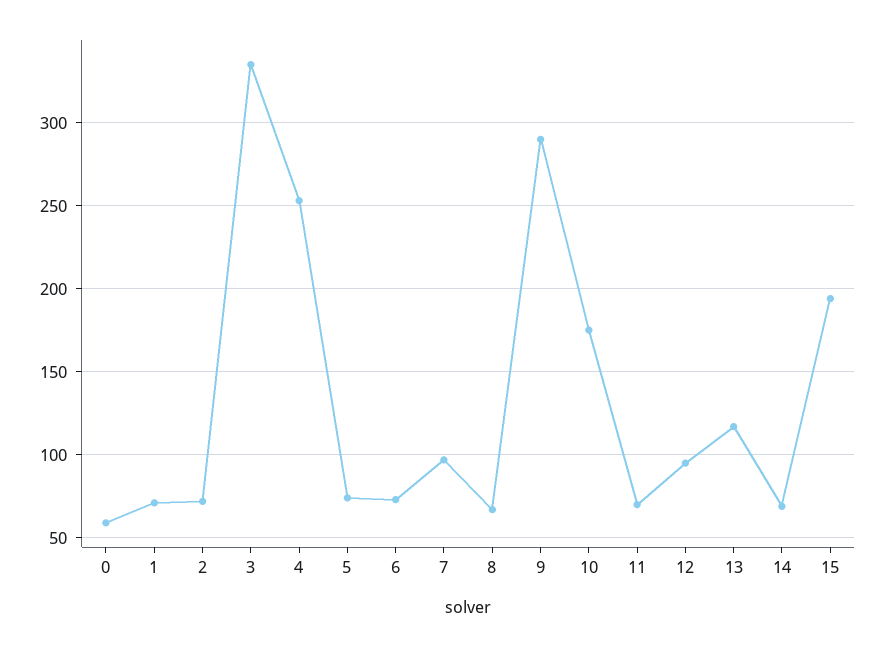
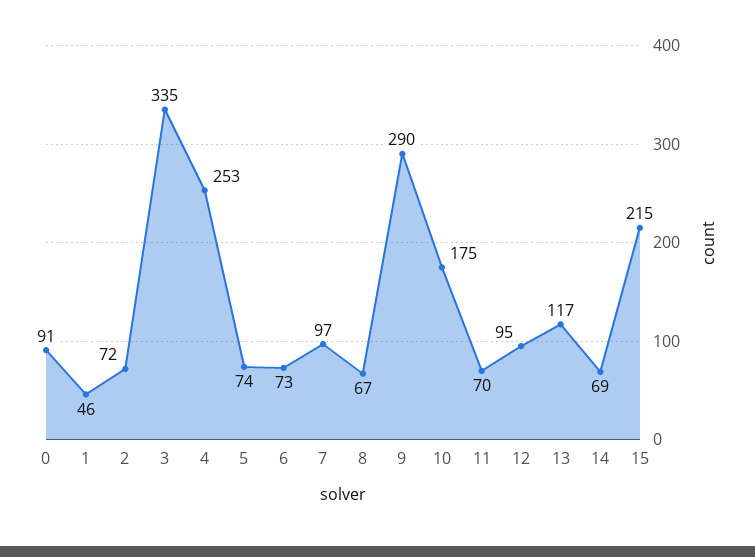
  {
-   "0": 60,
+   "0": 91,
-   "1": 70,
+   "1": 46,
    "2": 72,
    "3": 335,
    "4": 253,
    "5": 74,
    "6": 73,
    "7": 97,
    "8": 67,
    "9": 290,
    "10": 175,
    "11": 70,
    "12": 95,
    "13": 117,
    "14": 69,
-   "15": 195
+   "15": 215
  }

